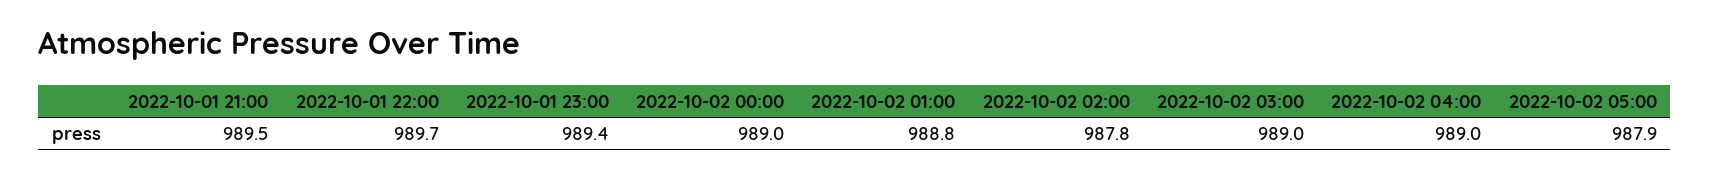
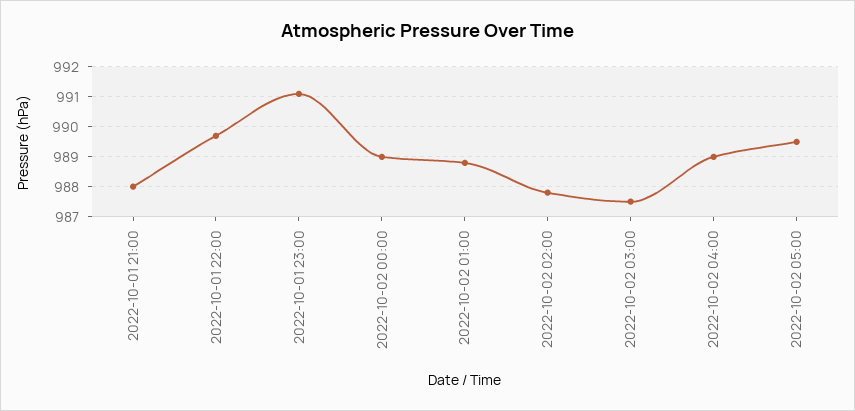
  {
-   "2022-10-01 21:00": 989.5,
+   "2022-10-01 21:00": 988,
    "2022-10-01 22:00": 989.7,
-   "2022-10-01 23:00": 989.4,
+   "2022-10-01 23:00": 991,
    "2022-10-02 00:00": 989,
    "2022-10-02 01:00": 988.8,
    "2022-10-02 02:00": 987.8,
-   "2022-10-02 03:00": 989,
+   "2022-10-02 03:00": 987.5,
    "2022-10-02 04:00": 989,
-   "2022-10-02 05:00": 987.9
+   "2022-10-02 05:00": 989.5
  }

